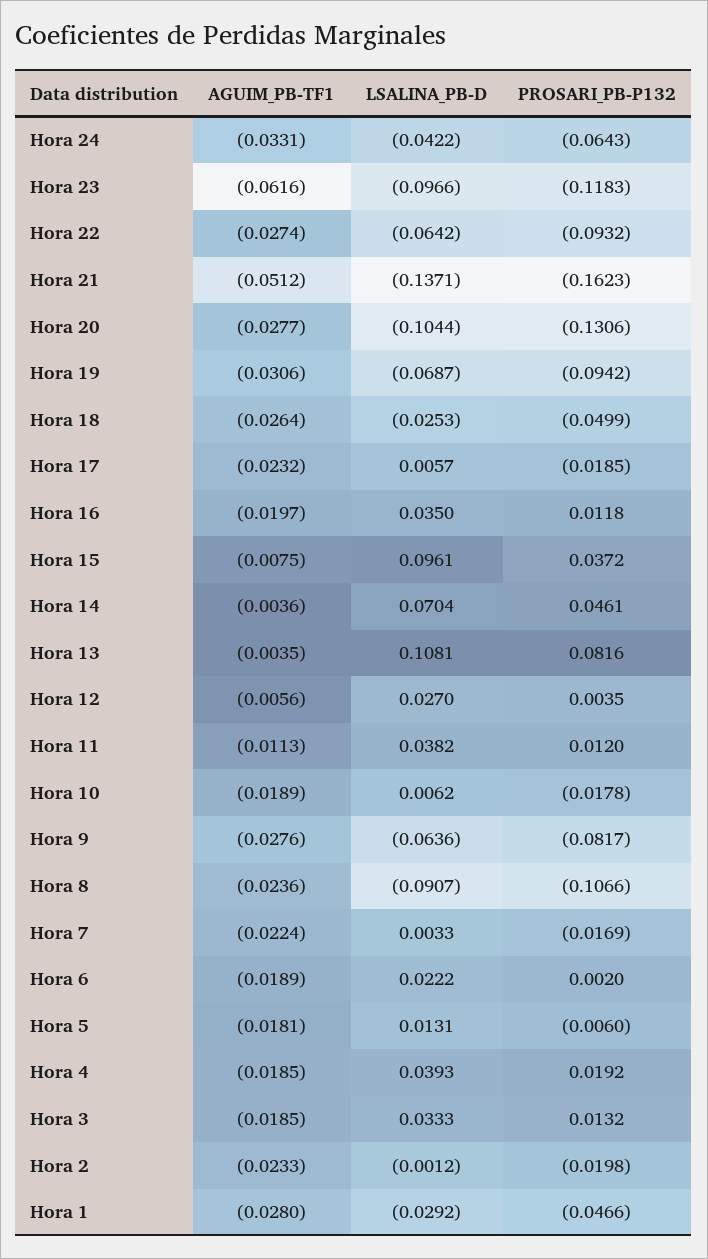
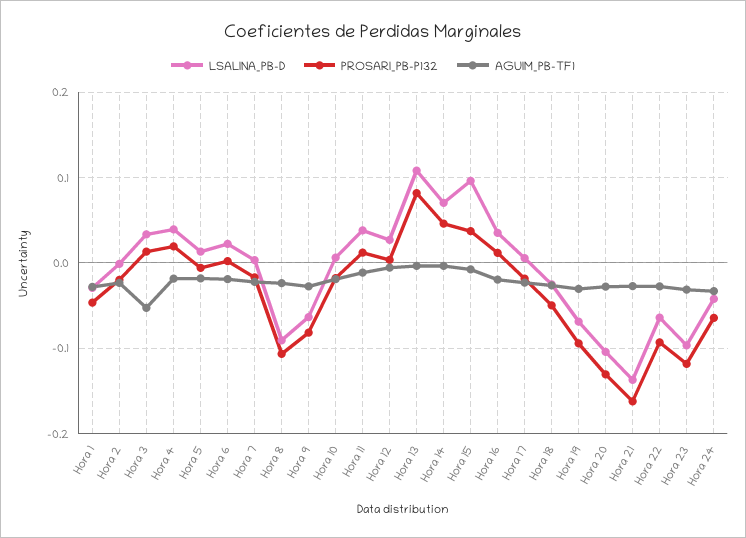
  {
    "AGUIM_PB-TF1": {
      "Hora 24": -0.0331,
-     "Hora 23": -0.0616,
+     "Hora 23": -0.03,
      "Hora 22": -0.0274,
-     "Hora 21": -0.0512,
+     "Hora 21": -0.03,
      "Hora 20": -0.0277,
      "Hora 19": -0.0306,
      "Hora 18": -0.0264,
      "Hora 17": -0.0232,
      "Hora 16": -0.0197,
      "Hora 15": -0.0075,
      "Hora 14": -0.0036,
      "Hora 13": -0.0035,
      "Hora 12": -0.0056,
      "Hora 11": -0.0113,
      "Hora 10": -0.0189,
      "Hora 9": -0.0276,
      "Hora 8": -0.0236,
      "Hora 7": -0.0224,
      "Hora 6": -0.0189,
      "Hora 5": -0.0181,
      "Hora 4": -0.0185,
-     "Hora 3": -0.0185,
+     "Hora 3": -0.05,
      "Hora 2": -0.0233,
      "Hora 1": -0.028
    },
    "LSALINA_PB-D": {
      "Hora 24": -0.0422,
      "Hora 23": -0.0966,
      "Hora 22": -0.0642,
      "Hora 21": -0.1371,
      "Hora 20": -0.1044,
      "Hora 19": -0.0687,
      "Hora 18": -0.0253,
      "Hora 17": 0.0057,
      "Hora 16": 0.035,
      "Hora 15": 0.0961,
      "Hora 14": 0.0704,
      "Hora 13": 0.1081,
      "Hora 12": 0.027,
      "Hora 11": 0.0382,
      "Hora 10": 0.0062,
      "Hora 9": -0.0636,
      "Hora 8": -0.0907,
      "Hora 7": 0.0033,
      "Hora 6": 0.0222,
      "Hora 5": 0.0131,
      "Hora 4": 0.0393,
      "Hora 3": 0.0333,
      "Hora 2": -0.0012,
      "Hora 1": -0.0292
    },
    "PROSARI_PB-P132": {
      "Hora 24": -0.0643,
      "Hora 23": -0.1183,
      "Hora 22": -0.0932,
      "Hora 21": -0.1623,
      "Hora 20": -0.1306,
      "Hora 19": -0.0942,
      "Hora 18": -0.0499,
      "Hora 17": -0.0185,
      "Hora 16": 0.0118,
      "Hora 15": 0.0372,
      "Hora 14": 0.0461,
      "Hora 13": 0.0816,
      "Hora 12": 0.0035,
      "Hora 11": 0.012,
      "Hora 10": -0.0178,
      "Hora 9": -0.0817,
      "Hora 8": -0.1066,
      "Hora 7": -0.0169,
      "Hora 6": 0.002,
      "Hora 5": -0.006,
      "Hora 4": 0.0192,
      "Hora 3": 0.0132,
      "Hora 2": -0.0198,
      "Hora 1": -0.0466
    }
  }

